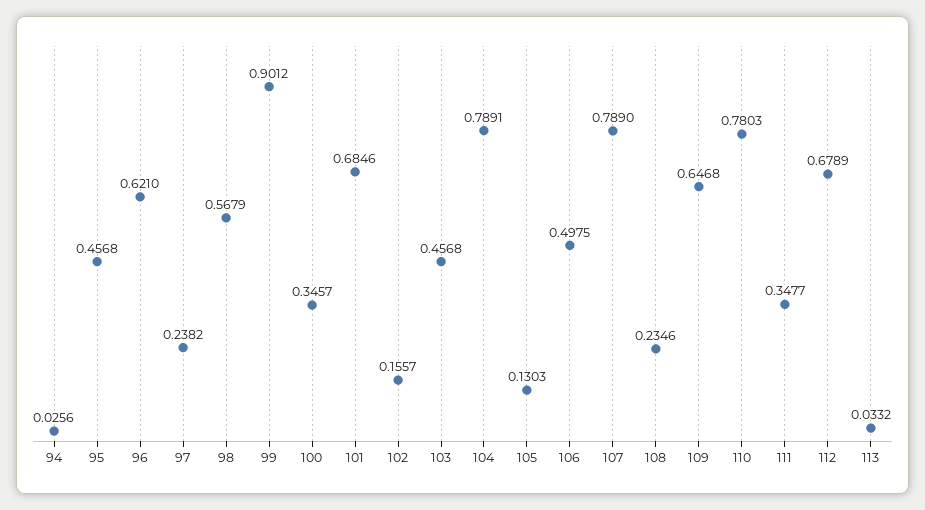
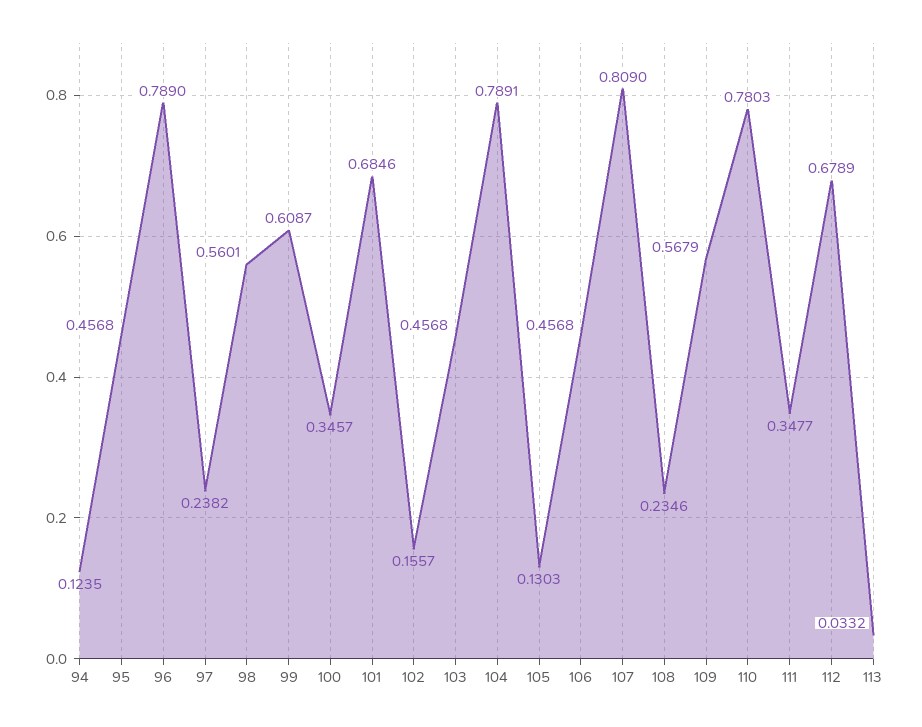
  {
-   "94": 0.0256,
+   "94": 0.1235,
    "95": 0.4568,
-   "96": 0.621,
+   "96": 0.789,
    "97": 0.2382,
-   "98": 0.5679,
+   "98": 0.5601,
-   "99": 0.9012,
+   "99": 0.6087,
    "100": 0.3457,
    "101": 0.6846,
    "102": 0.1557,
    "103": 0.4568,
    "104": 0.7891,
    "105": 0.1303,
-   "106": 0.4975,
+   "106": 0.4568,
-   "107": 0.789,
+   "107": 0.809,
    "108": 0.2346,
-   "109": 0.6468,
+   "109": 0.5679,
    "110": 0.7803,
    "111": 0.3477,
    "112": 0.6789,
    "113": 0.0332
  }

